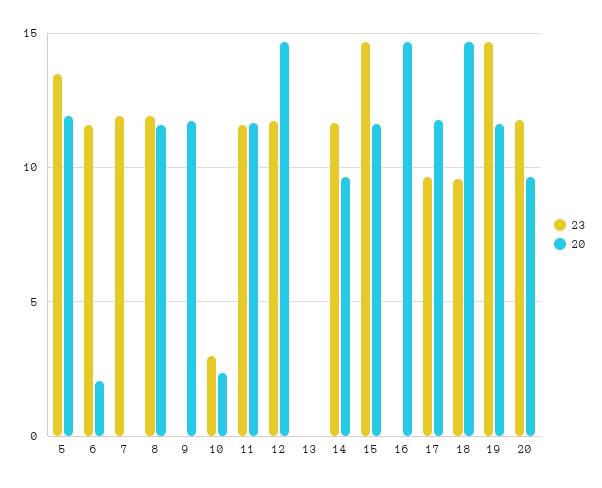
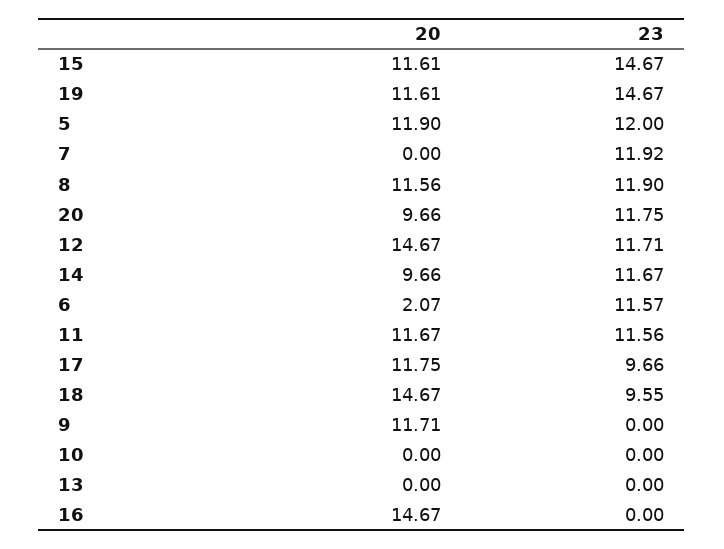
  {
    "23": {
-     "5": 13.5,
+     "5": 12,
      "6": 11.57,
      "7": 11.92,
      "8": 11.9,
      "9": 0,
-     "10": 3,
+     "10": 0,
      "11": 11.56,
      "12": 11.71,
      "13": 0,
      "14": 11.67,
      "15": 14.67,
      "16": 0,
      "17": 9.66,
      "18": 9.55,
      "19": 14.67,
      "20": 11.75
    },
    "20": {
      "5": 11.9,
      "6": 2.07,
      "7": 0,
      "8": 11.56,
      "9": 11.71,
-     "10": 2.5,
+     "10": 0,
      "11": 11.67,
      "12": 14.67,
      "13": 0,
      "14": 9.66,
      "15": 11.61,
      "16": 14.67,
      "17": 11.75,
      "18": 14.67,
      "19": 11.61,
      "20": 9.66
    }
  }

